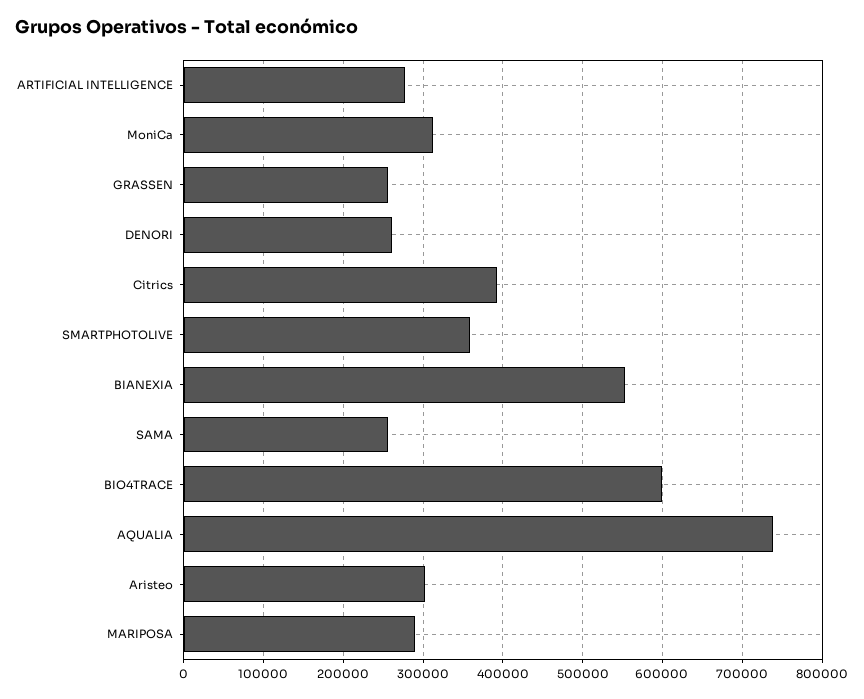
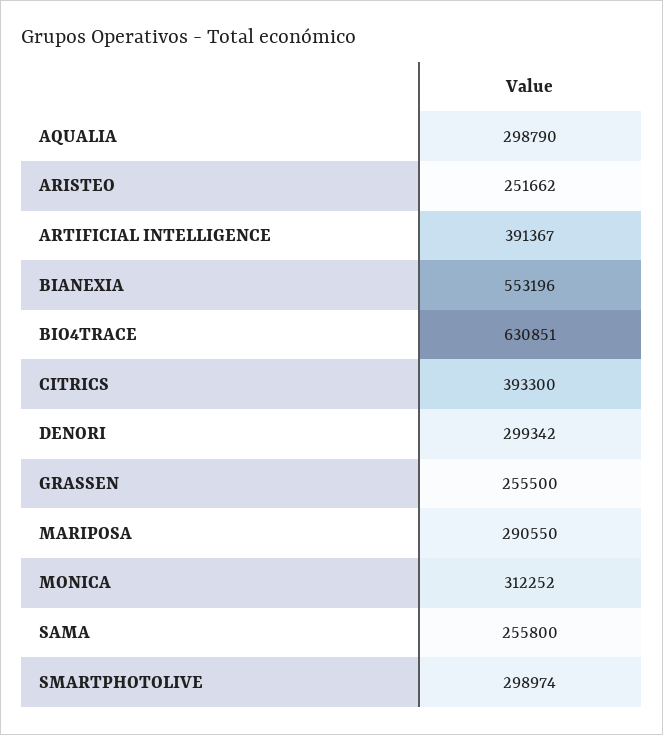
  {
-   "ARTIFICIAL INTELLIGENCE": 280000,
+   "ARTIFICIAL INTELLIGENCE": 391367,
    "MoniCa": 312252,
    "GRASSEN": 255500,
-   "DENORI": 260000,
+   "DENORI": 299342,
    "Citrics": 393300,
-   "SMARTPHOTOLIVE": 360000,
+   "SMARTPHOTOLIVE": 298974,
    "BIANEXIA": 553196,
    "SAMA": 255800,
-   "BIO4TRACE": 600000,
+   "BIO4TRACE": 630851,
-   "AQUALIA": 740000,
+   "AQUALIA": 298790,
-   "Aristeo": 300000,
+   "Aristeo": 251662,
    "MARIPOSA": 290550
  }

